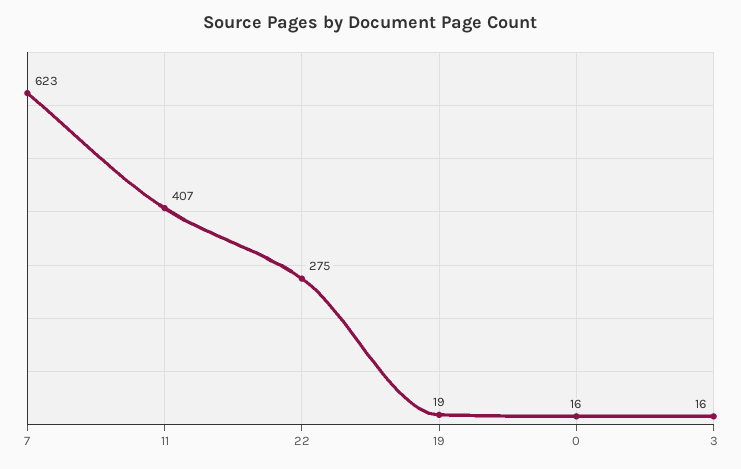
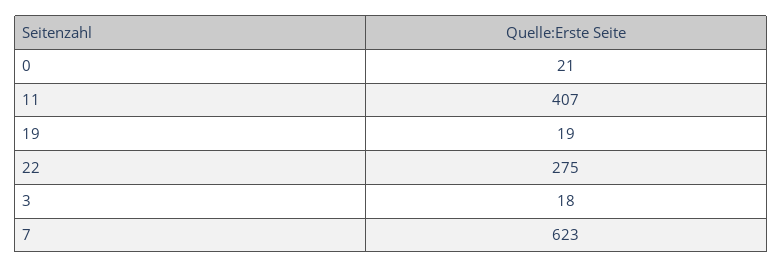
  {
    "7": 623,
    "11": 407,
    "22": 275,
    "19": 19,
-   "0": 16,
+   "0": 21,
-   "3": 16
+   "3": 18
  }

